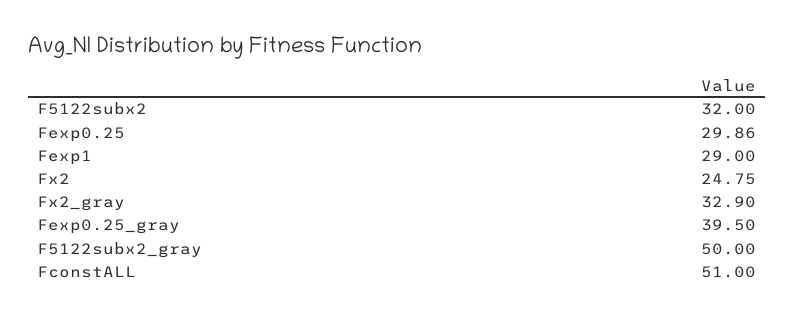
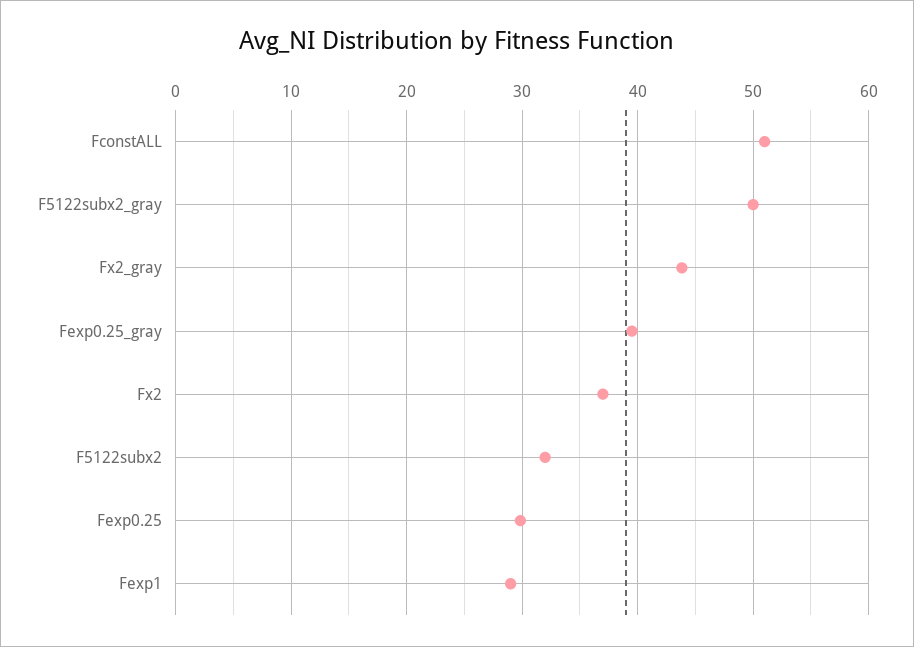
  {
    "F5122subx2": 32,
    "Fexp0.25": 29.86,
    "Fexp1": 29,
-   "Fx2": 24.75,
+   "Fx2": 37,
-   "Fx2_gray": 32.9,
+   "Fx2_gray": 44,
    "Fexp0.25_gray": 39.5,
    "F5122subx2_gray": 50,
    "FconstALL": 51
  }

